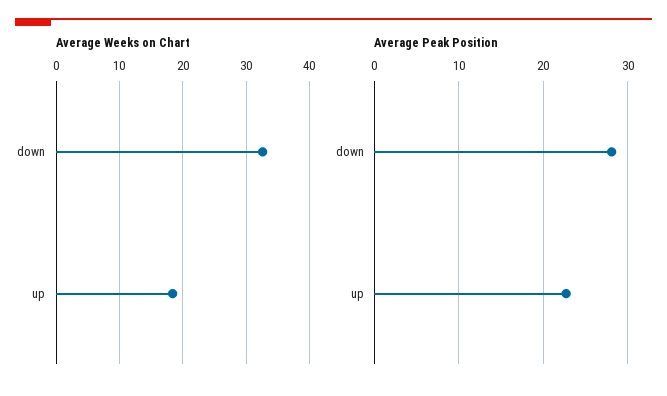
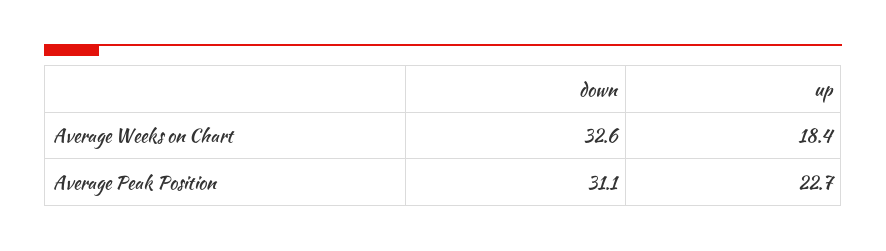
  {
    "Average Weeks on Chart": {
      "down": 32.6,
      "up": 18.4
    },
    "Average Peak Position": {
-     "down": 28,
+     "down": 31.1,
      "up": 22.7
    }
  }

